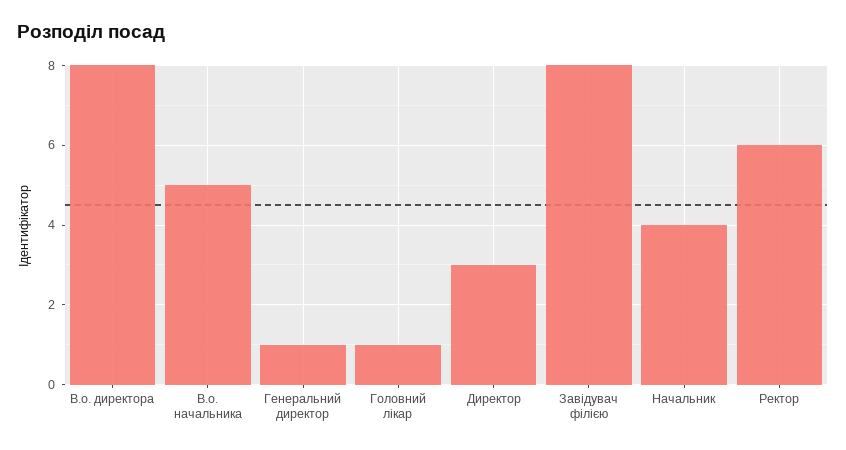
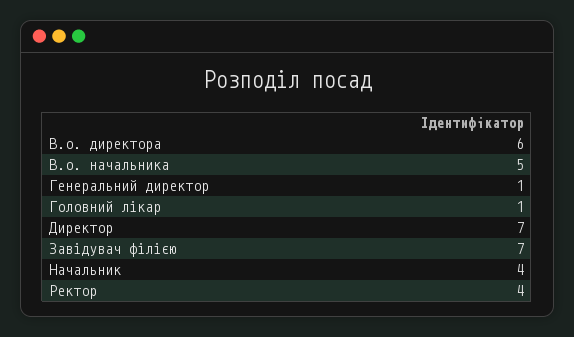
  {
-   "В.о. директора": 8,
+   "В.о. директора": 6,
    "В.о. начальника": 5,
    "Генеральний директор": 1,
    "Головний лікар": 1,
-   "Директор": 3,
+   "Директор": 7,
-   "Завідувач філією": 8,
+   "Завідувач філією": 7,
    "Начальник": 4,
-   "Ректор": 6
+   "Ректор": 4
  }

